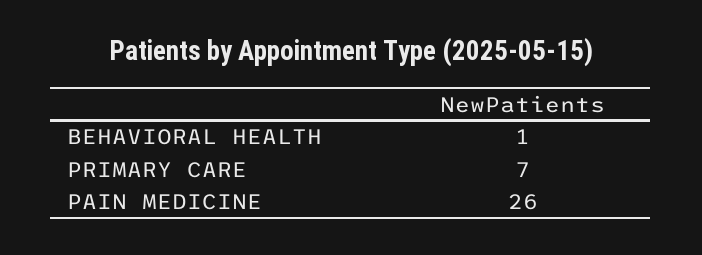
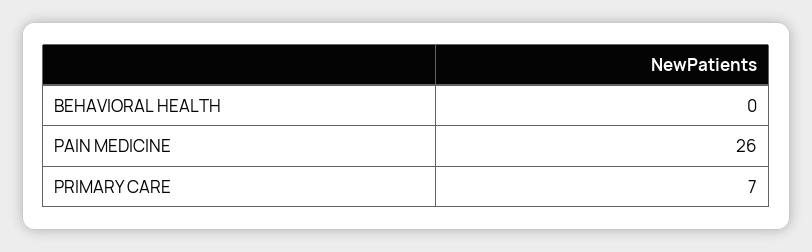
  {
-   "BEHAVIORAL HEALTH": 1,
+   "BEHAVIORAL HEALTH": 0,
    "PRIMARY CARE": 7,
    "PAIN MEDICINE": 26
  }

